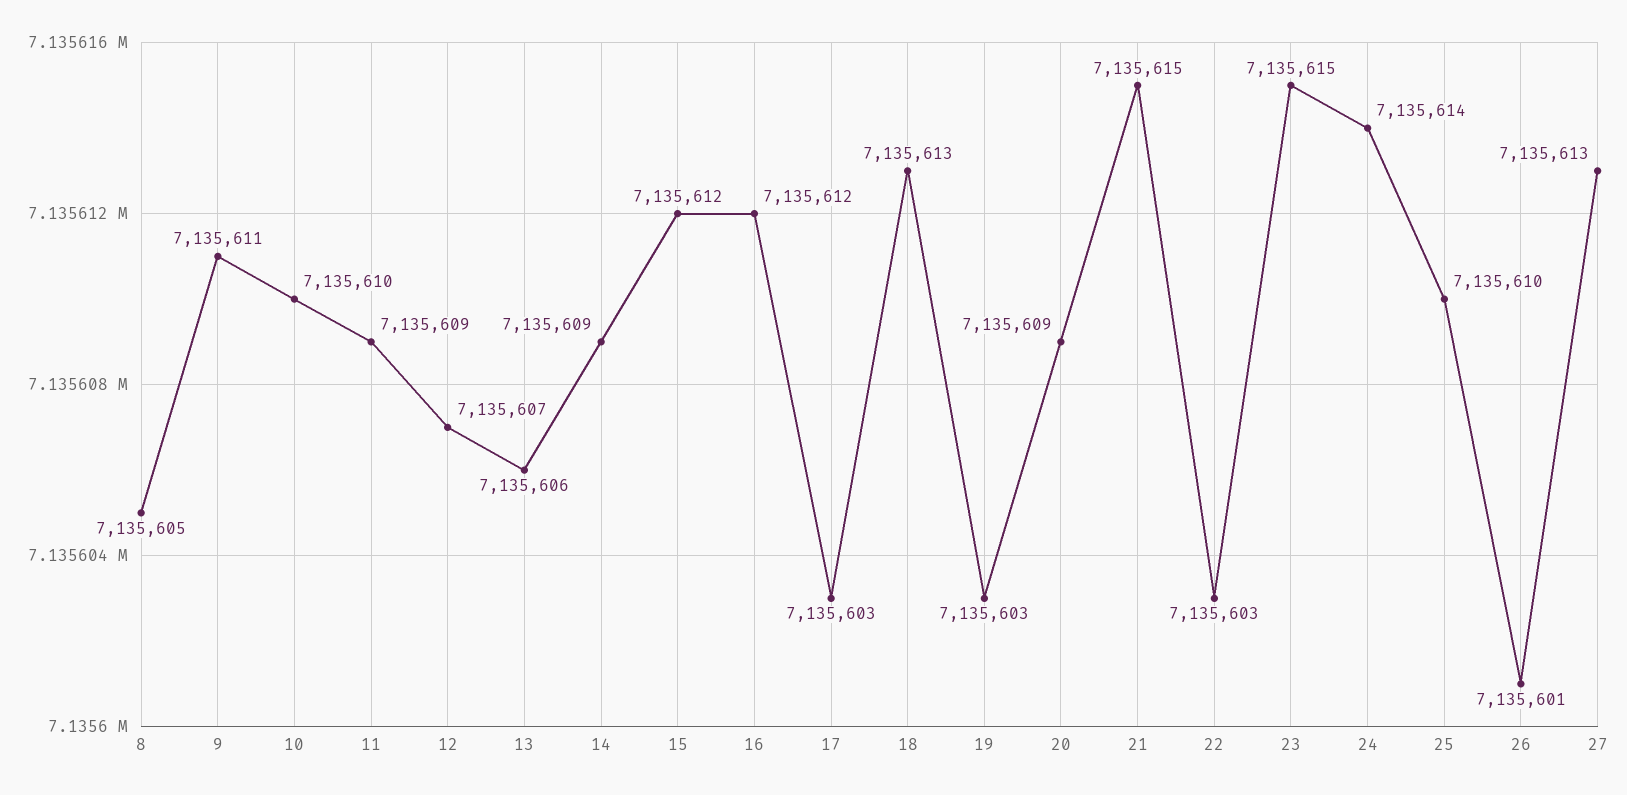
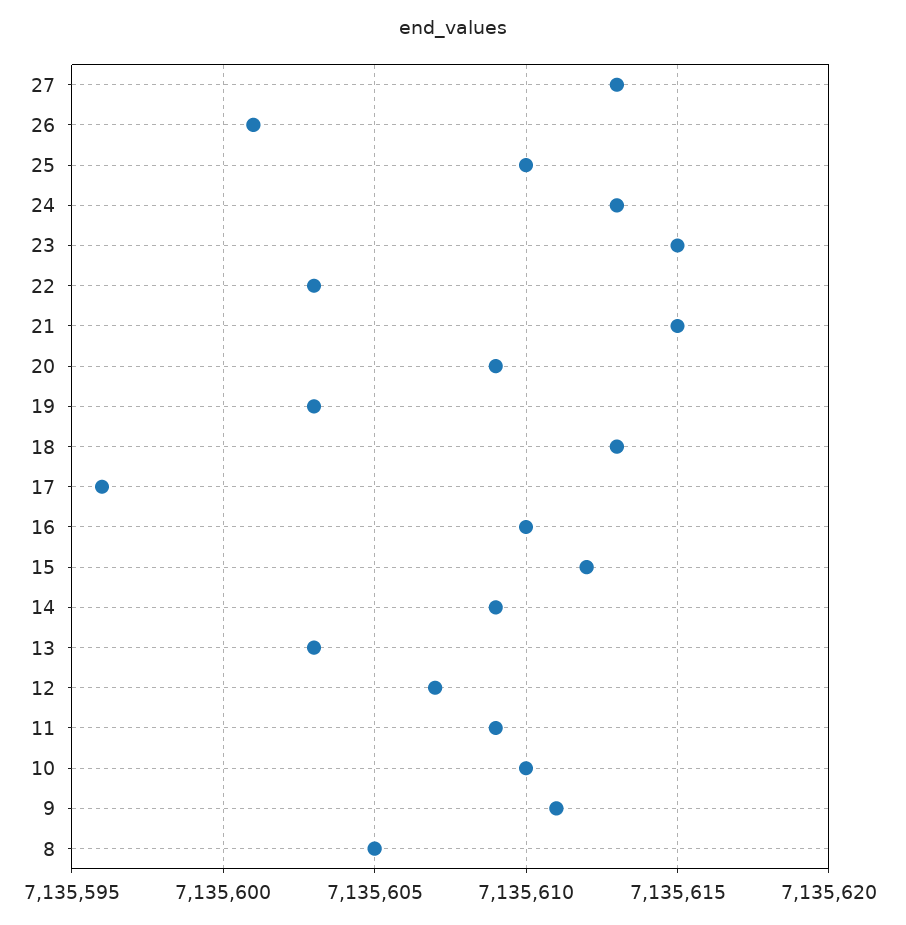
  {
    "8": 7135605,
    "9": 7135611,
    "10": 7135610,
    "11": 7135609,
    "12": 7135607,
-   "13": 7135606,
+   "13": 7135603,
    "14": 7135609,
    "15": 7135612,
-   "16": 7135612,
+   "16": 7135610,
-   "17": 7135603,
+   "17": 7135596,
    "18": 7135613,
    "19": 7135603,
    "20": 7135609,
    "21": 7135615,
    "22": 7135603,
    "23": 7135615,
-   "24": 7135614,
+   "24": 7135613,
    "25": 7135610,
    "26": 7135601,
    "27": 7135613
  }

